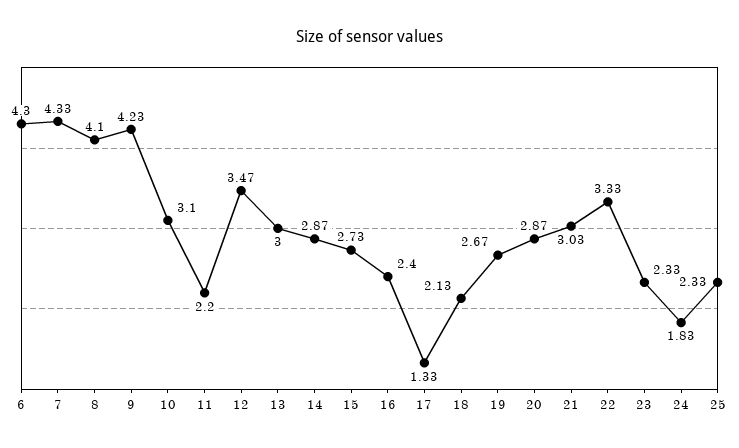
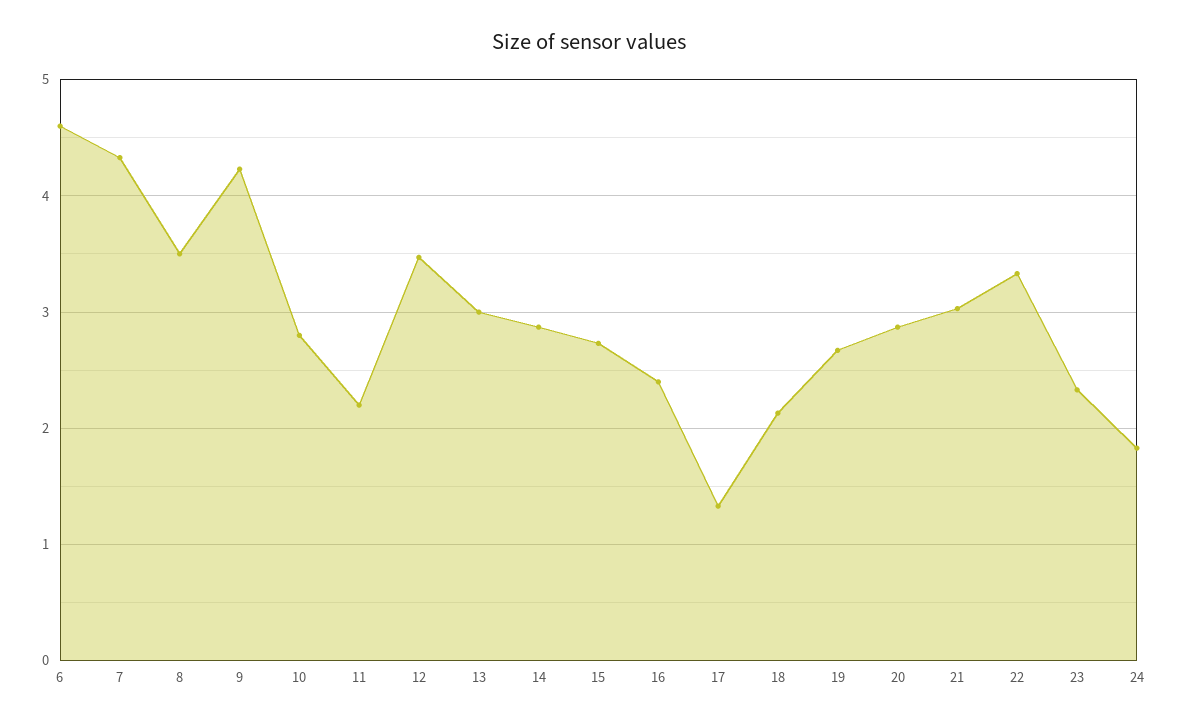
  {
-   "6": 4.3,
+   "6": 4.6,
    "7": 4.33,
-   "8": 4.1,
+   "8": 3.5,
    "9": 4.23,
-   "10": 3.1,
+   "10": 2.8,
    "11": 2.2,
    "12": 3.47,
    "13": 3,
    "14": 2.87,
    "15": 2.73,
    "16": 2.4,
    "17": 1.33,
    "18": 2.13,
    "19": 2.67,
    "20": 2.87,
    "21": 3.03,
    "22": 3.33,
    "23": 2.33,
-   "24": 1.83,
+   "24": 1.83
-   "25": 2.33
  }

